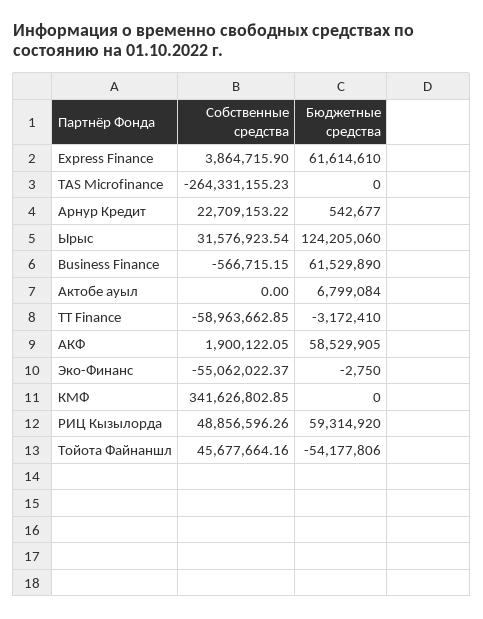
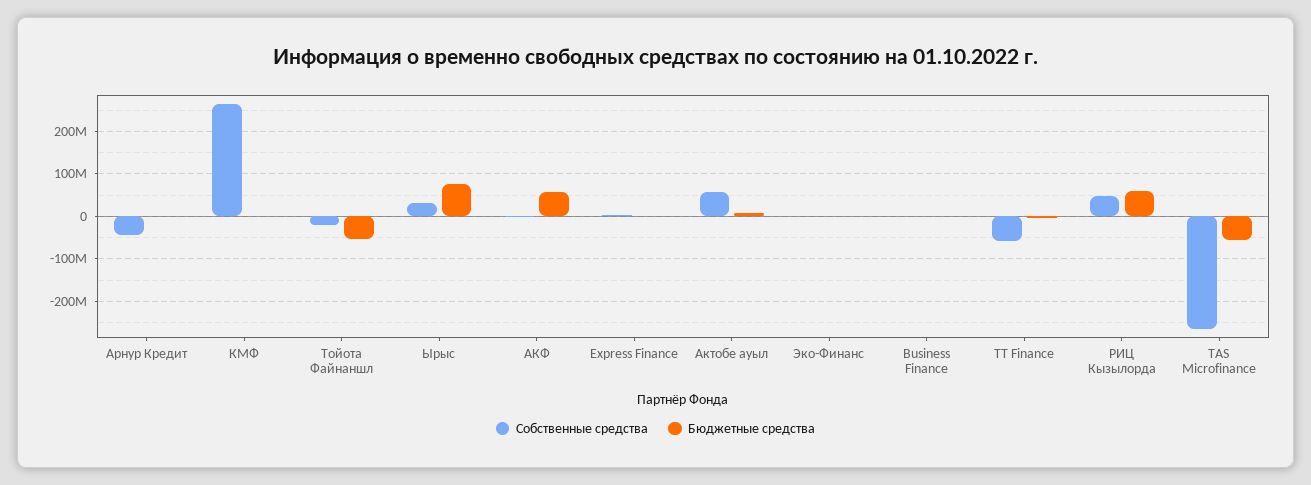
  {
    "Собственные средства": {
      "Express Finance": 3864715.9,
      "TAS Microfinance": -264331155.23,
-     "Арнур Кредит": 22709153.22,
+     "Арнур Кредит": -40000000,
      "Ырыс": 31576923.54,
      "Business Finance": -566715.15,
-     "Актобе ауыл": 0,
+     "Актобе ауыл": 60000000,
      "TT Finance": -58963662.85,
      "АКФ": 1900122.05,
-     "Эко-Финанс": -55062022.37,
+     "Эко-Финанс": 0,
-     "КМФ": 341626802.85,
+     "КМФ": 260000000,
      "РИЦ Кызылорда": 48856596.26,
-     "Тойота Файнаншл": 45677664.16
+     "Тойота Файнаншл": -20000000
    },
    "Бюджетные средства": {
-     "Express Finance": 61614610,
+     "Express Finance": 0,
-     "TAS Microfinance": 0,
+     "TAS Microfinance": -60000000,
      "Арнур Кредит": 542677,
-     "Ырыс": 124205060,
+     "Ырыс": 80000000,
-     "Business Finance": 61529890,
+     "Business Finance": 0,
      "Актобе ауыл": 6799084,
      "TT Finance": -3172410,
      "АКФ": 58529905,
      "Эко-Финанс": -2750,
      "КМФ": 0,
      "РИЦ Кызылорда": 59314920,
      "Тойота Файнаншл": -54177806
    }
  }

